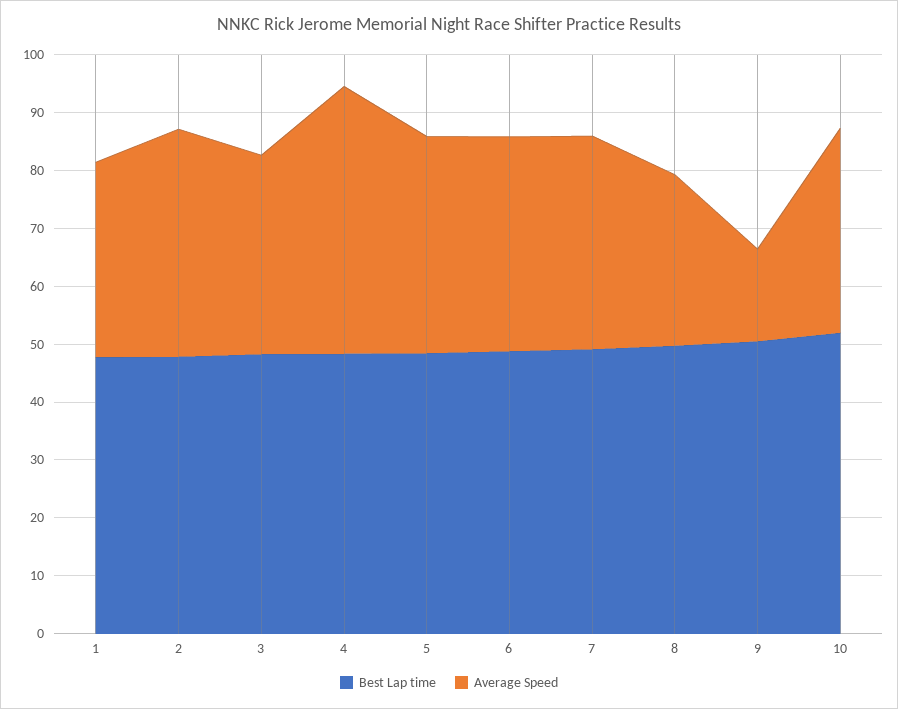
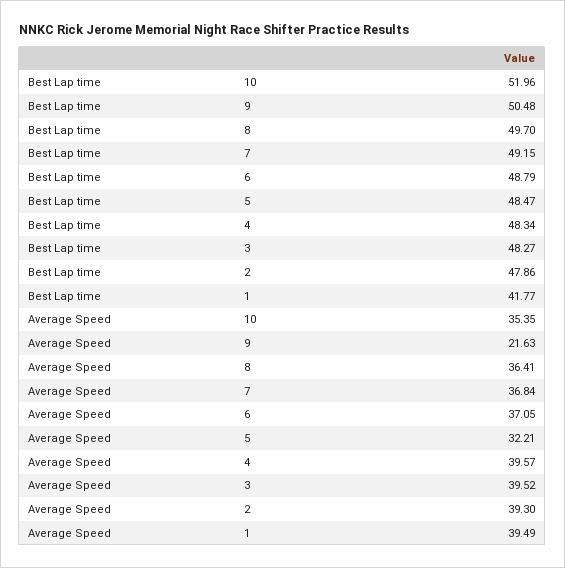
  {
    "Best Lap time": {
-     "1": 48,
+     "1": 41.77,
      "2": 47.86,
      "3": 48.27,
      "4": 48.34,
      "5": 48.47,
      "6": 48.79,
      "7": 49.15,
      "8": 49.7,
      "9": 50.48,
      "10": 51.96
    },
    "Average Speed": {
-     "1": 34,
+     "1": 39.49,
      "2": 39.3,
-     "3": 34,
+     "3": 39.52,
-     "4": 46,
+     "4": 39.57,
-     "5": 38,
+     "5": 32.21,
      "6": 37.05,
      "7": 36.84,
-     "8": 30,
+     "8": 36.41,
-     "9": 16,
+     "9": 21.63,
      "10": 35.35
    }
  }

